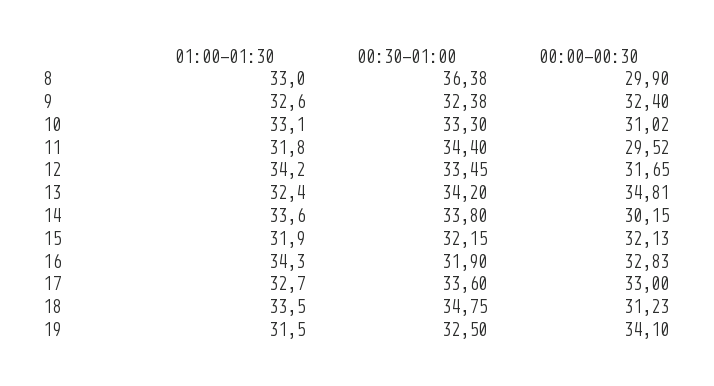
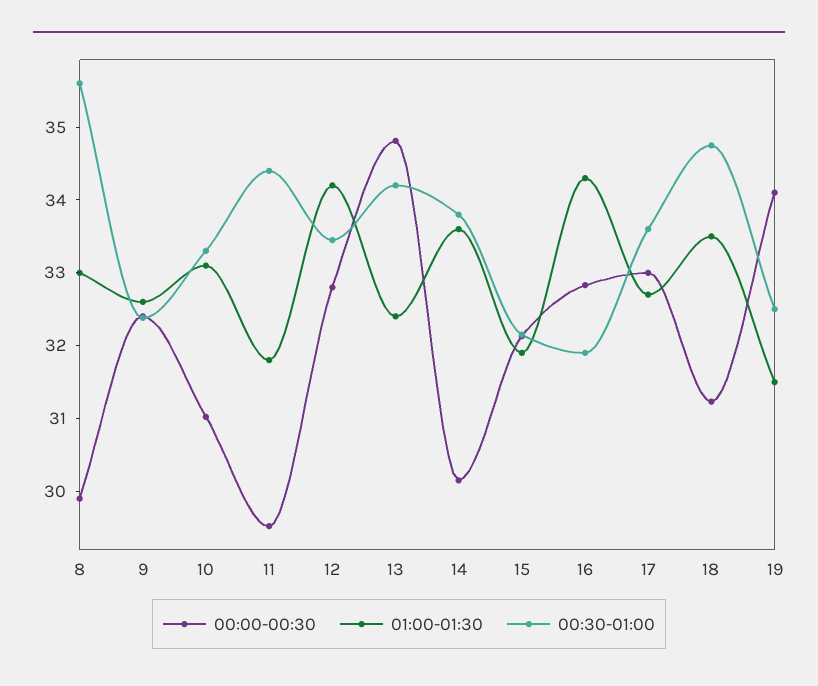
  {
    "01:00-01:30": {
      "8": 33,
      "9": 32.6,
      "10": 33.1,
      "11": 31.8,
      "12": 34.2,
      "13": 32.4,
      "14": 33.6,
      "15": 31.9,
      "16": 34.3,
      "17": 32.7,
      "18": 33.5,
      "19": 31.5
    },
    "00:30-01:00": {
-     "8": 36.38,
+     "8": 35.6,
      "9": 32.38,
      "10": 33.3,
      "11": 34.4,
      "12": 33.45,
      "13": 34.2,
      "14": 33.8,
      "15": 32.15,
      "16": 31.9,
      "17": 33.6,
      "18": 34.75,
      "19": 32.5
    },
    "00:00-00:30": {
      "8": 29.9,
      "9": 32.4,
      "10": 31.02,
      "11": 29.52,
-     "12": 31.65,
+     "12": 32.8,
      "13": 34.81,
      "14": 30.15,
      "15": 32.13,
      "16": 32.83,
      "17": 33,
      "18": 31.23,
      "19": 34.1
    }
  }

